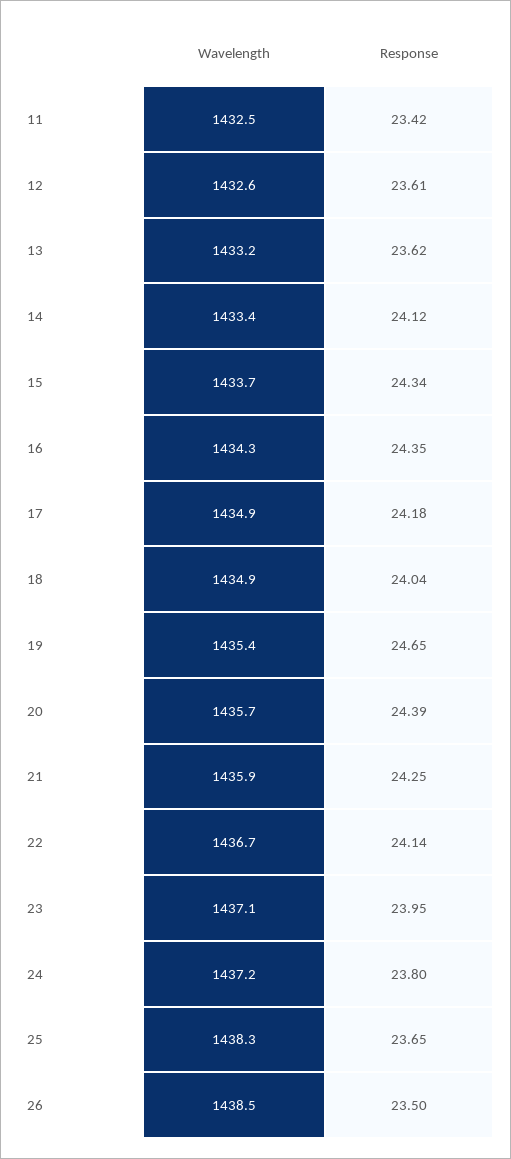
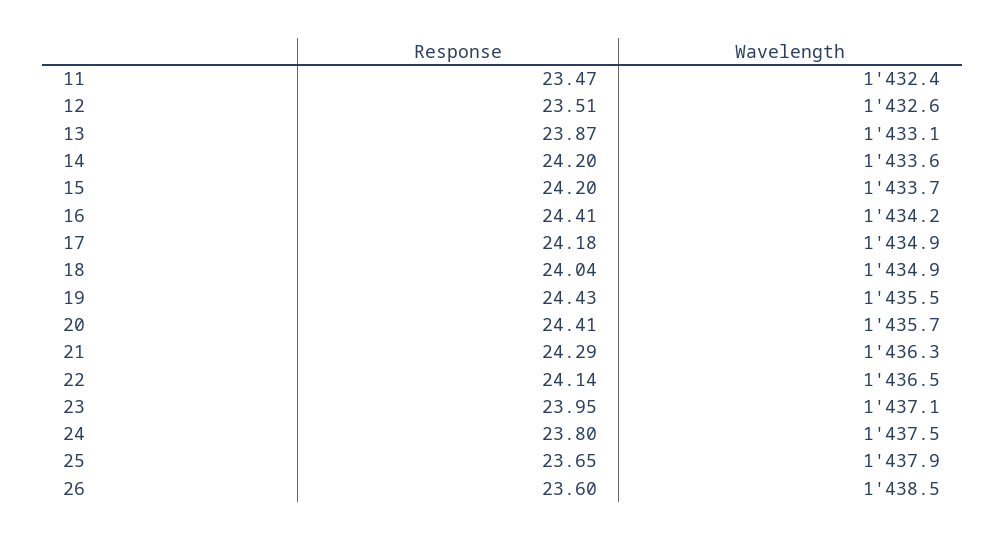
  {
    "Wavelength": {
-     "11": 1432.5,
+     "11": 1432.4,
      "12": 1432.6,
-     "13": 1433.2,
+     "13": 1433.1,
-     "14": 1433.4,
+     "14": 1433.6,
      "15": 1433.7,
-     "16": 1434.3,
+     "16": 1434.2,
      "17": 1434.9,
      "18": 1434.9,
-     "19": 1435.4,
+     "19": 1435.5,
      "20": 1435.7,
-     "21": 1435.9,
+     "21": 1436.3,
-     "22": 1436.7,
+     "22": 1436.5,
      "23": 1437.1,
-     "24": 1437.2,
+     "24": 1437.5,
-     "25": 1438.3,
+     "25": 1437.9,
      "26": 1438.5
    },
    "Response": {
-     "11": 23.42,
+     "11": 23.47,
-     "12": 23.61,
+     "12": 23.51,
-     "13": 23.62,
+     "13": 23.87,
-     "14": 24.12,
+     "14": 24.2,
-     "15": 24.34,
+     "15": 24.2,
-     "16": 24.35,
+     "16": 24.41,
      "17": 24.18,
      "18": 24.04,
-     "19": 24.65,
+     "19": 24.43,
-     "20": 24.39,
+     "20": 24.41,
-     "21": 24.25,
+     "21": 24.29,
      "22": 24.14,
      "23": 23.95,
      "24": 23.8,
      "25": 23.65,
-     "26": 23.5
+     "26": 23.6
    }
  }

